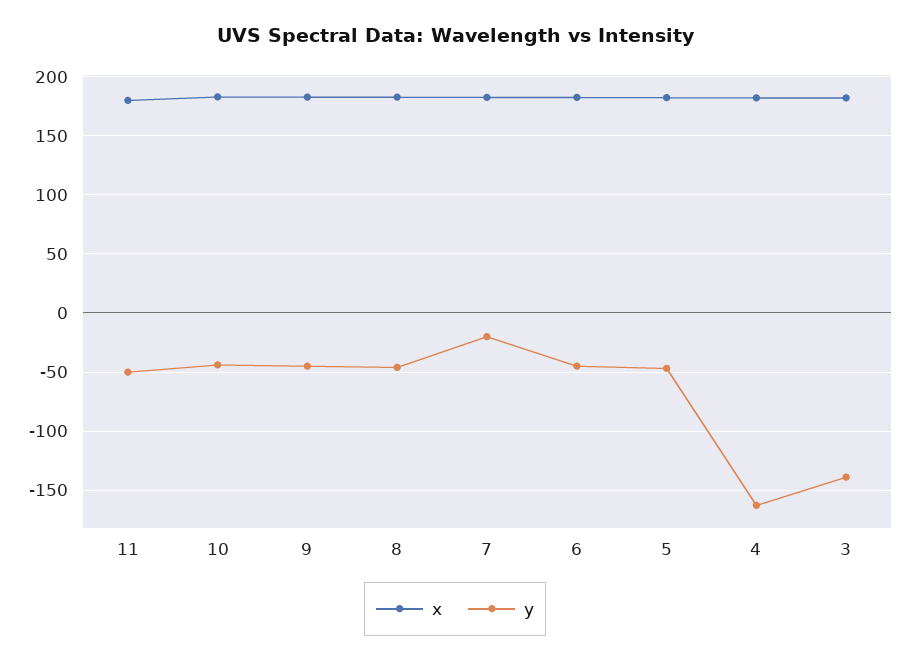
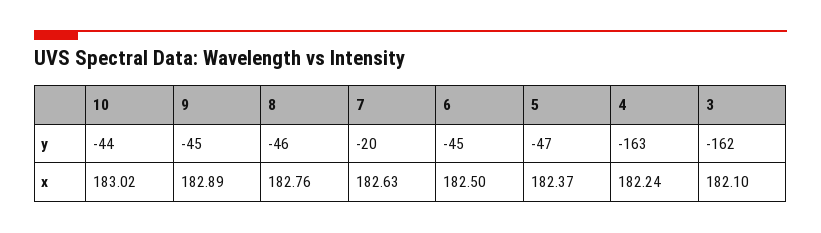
  {
    "x": {
-     "11": 180,
      "10": 183.02,
      "9": 182.89,
      "8": 182.76,
      "7": 182.63,
      "6": 182.5,
      "5": 182.37,
      "4": 182.24,
      "3": 182.1
    },
    "y": {
-     "11": -50,
      "10": -44,
      "9": -45,
      "8": -46,
      "7": -20,
      "6": -45,
      "5": -47,
      "4": -163,
-     "3": -140
+     "3": -162
    }
  }

